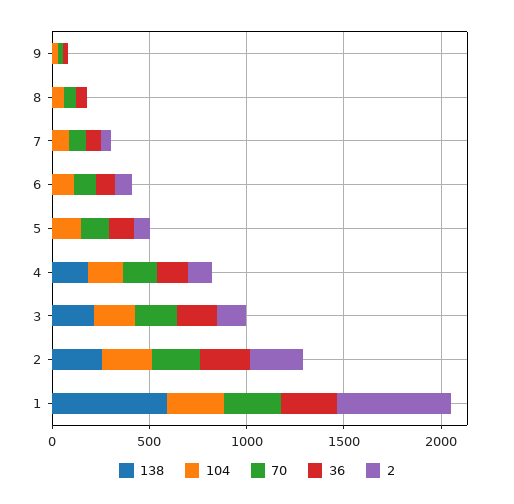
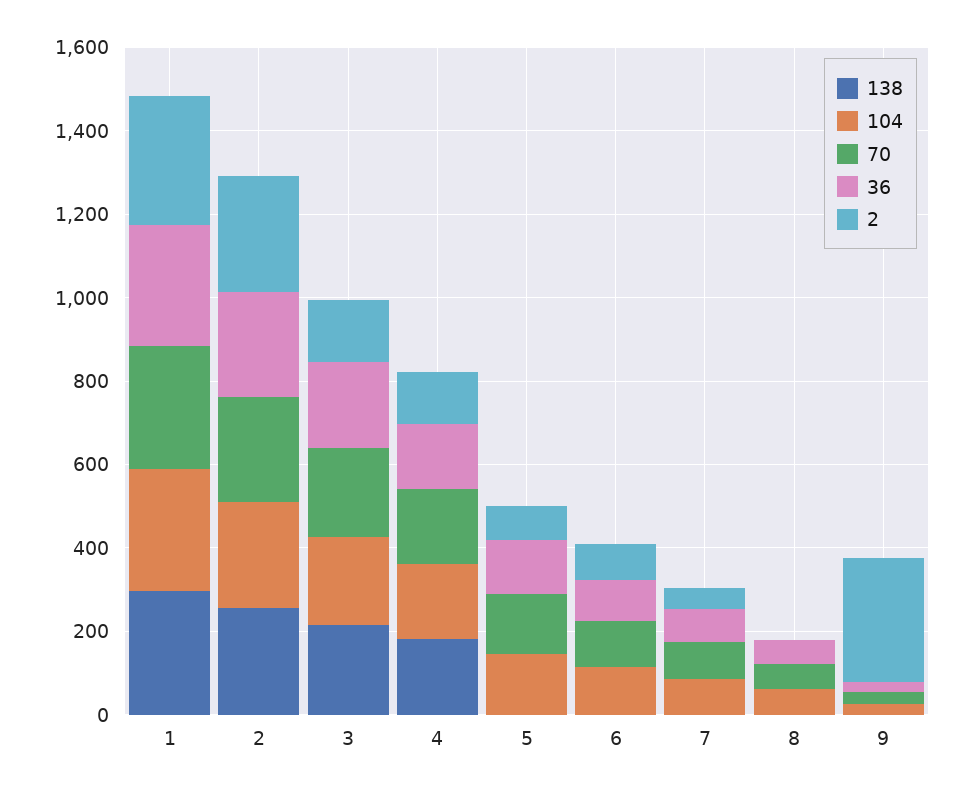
  {
    "138": {
      "9": 0,
      "8": 0,
      "7": 0,
      "6": 0,
      "5": 0,
      "4": 200,
      "3": 200,
      "2": 250,
-     "1": 600
+     "1": 300
    },
    "104": {
      "9": 50,
      "8": 50,
      "7": 100,
      "6": 100,
      "5": 150,
      "4": 200,
      "3": 200,
      "2": 250,
      "1": 300
    },
    "70": {
      "9": 50,
      "8": 50,
      "7": 100,
      "6": 100,
      "5": 150,
      "4": 200,
      "3": 200,
      "2": 250,
      "1": 300
    },
    "36": {
      "9": 0,
      "8": 50,
      "7": 100,
      "6": 100,
      "5": 150,
      "4": 150,
      "3": 200,
      "2": 250,
      "1": 300
    },
    "2": {
-     "9": 0,
+     "9": 300,
      "8": 0,
      "7": 50,
      "6": 100,
      "5": 100,
      "4": 150,
      "3": 150,
      "2": 300,
-     "1": 600
+     "1": 300
    }
  }

